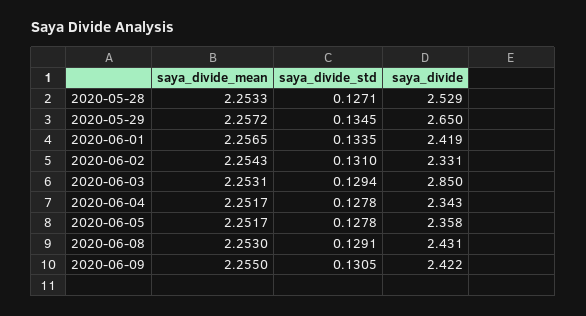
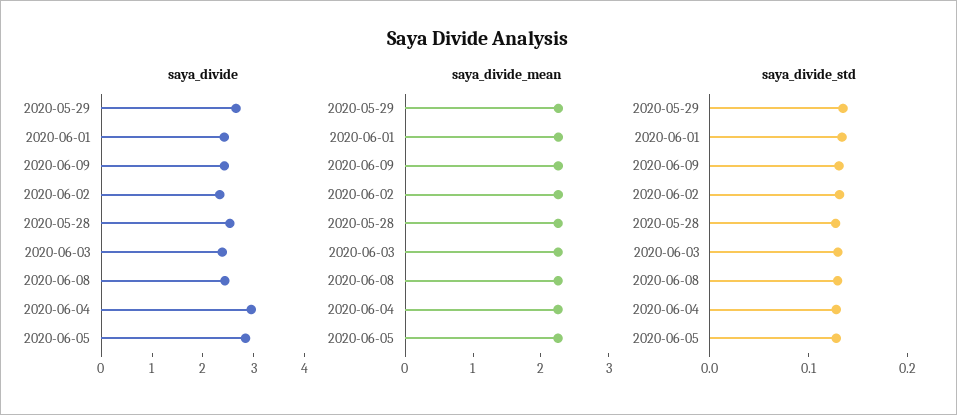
  {
    "saya_divide_mean": {
      "2020-05-28": 2.2533,
      "2020-05-29": 2.2572,
      "2020-06-01": 2.2565,
      "2020-06-02": 2.2543,
      "2020-06-03": 2.2531,
      "2020-06-04": 2.2517,
      "2020-06-05": 2.2517,
      "2020-06-08": 2.253,
      "2020-06-09": 2.255
    },
    "saya_divide_std": {
      "2020-05-28": 0.1271,
      "2020-05-29": 0.1345,
      "2020-06-01": 0.1335,
      "2020-06-02": 0.131,
      "2020-06-03": 0.1294,
      "2020-06-04": 0.1278,
      "2020-06-05": 0.1278,
      "2020-06-08": 0.1291,
      "2020-06-09": 0.1305
    },
    "saya_divide": {
      "2020-05-28": 2.529,
      "2020-05-29": 2.65,
      "2020-06-01": 2.419,
      "2020-06-02": 2.331,
-     "2020-06-03": 2.85,
+     "2020-06-03": 2.4,
-     "2020-06-04": 2.343,
+     "2020-06-04": 3,
-     "2020-06-05": 2.358,
+     "2020-06-05": 2.8,
      "2020-06-08": 2.431,
      "2020-06-09": 2.422
    }
  }

